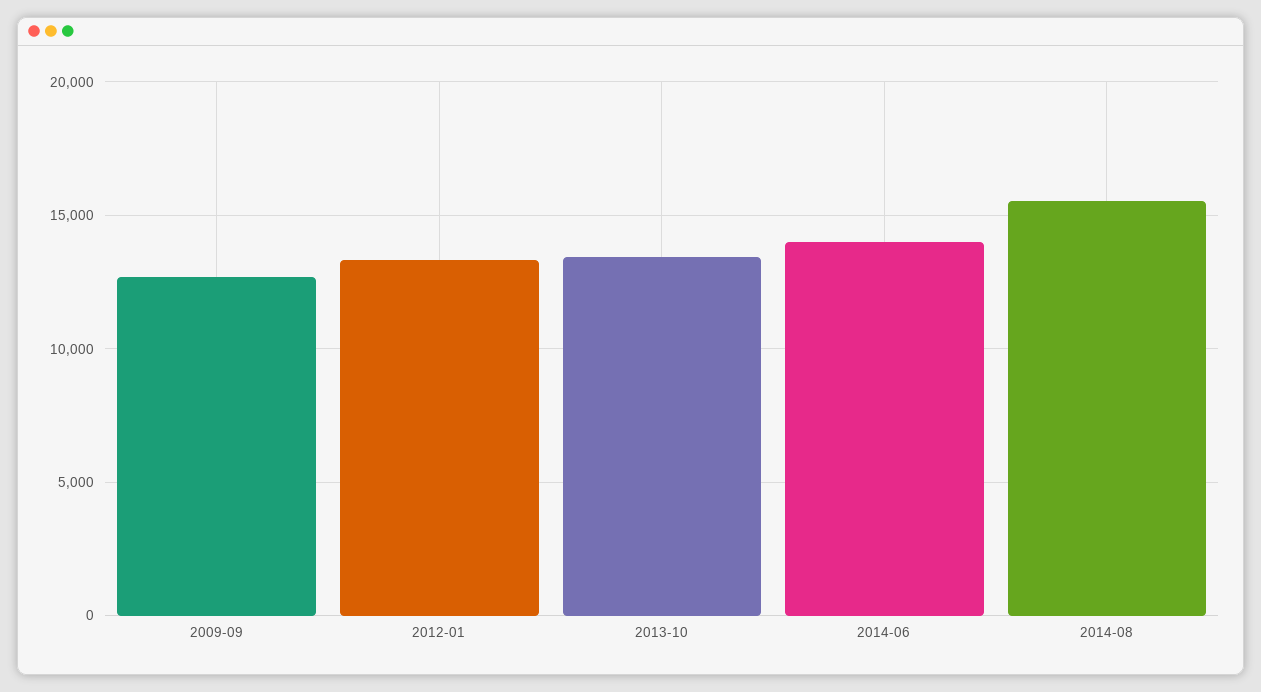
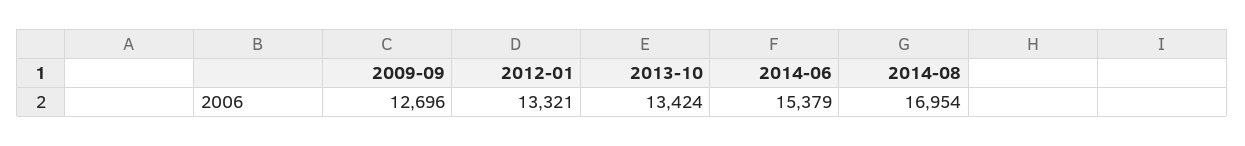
  {
    "2009-09": 12696,
    "2012-01": 13321,
    "2013-10": 13424,
-   "2014-06": 14000,
+   "2014-06": 15379,
-   "2014-08": 15500
+   "2014-08": 16954
  }

